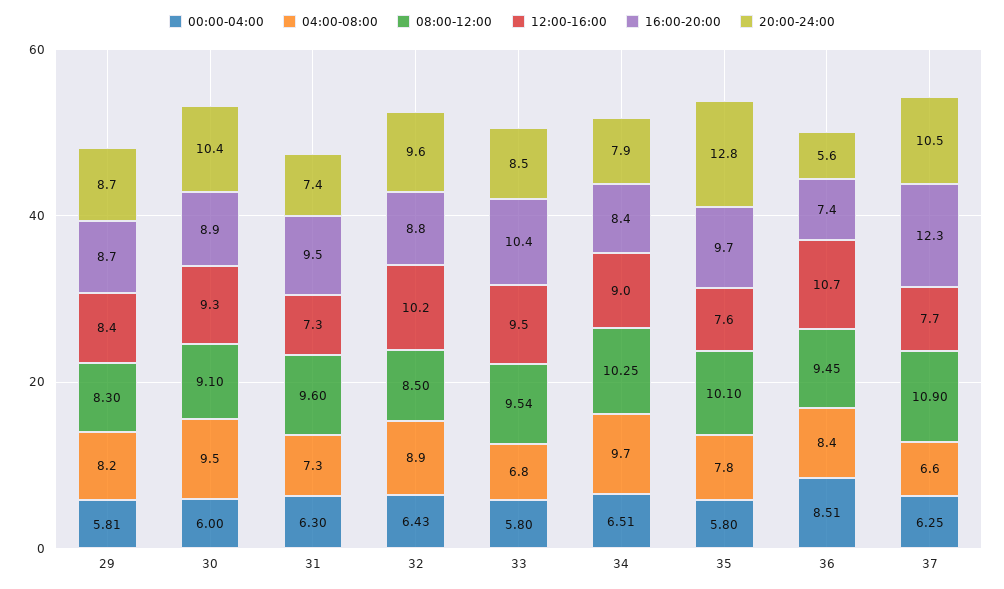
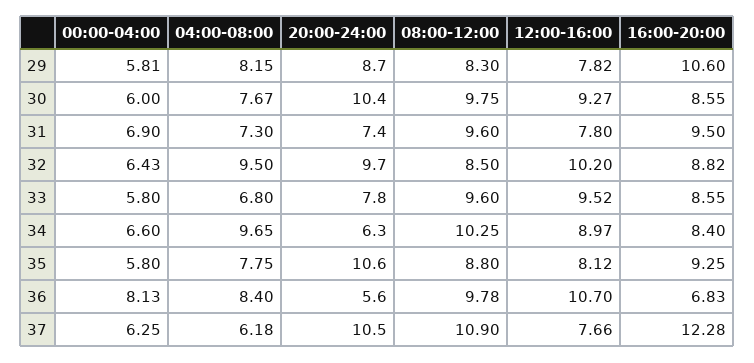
  {
    "00:00-04:00": {
      "29": 5.81,
      "30": 6,
-     "31": 6.3,
+     "31": 6.9,
      "32": 6.43,
      "33": 5.8,
-     "34": 6.51,
+     "34": 6.6,
      "35": 5.8,
-     "36": 8.51,
+     "36": 8.13,
      "37": 6.25
    },
    "04:00-08:00": {
      "29": 8.15,
-     "30": 9.5,
+     "30": 7.67,
      "31": 7.3,
-     "32": 8.9,
+     "32": 9.5,
      "33": 6.8,
      "34": 9.65,
      "35": 7.75,
      "36": 8.4,
-     "37": 6.6
+     "37": 6.18
    },
    "08:00-12:00": {
      "29": 8.3,
-     "30": 9.1,
+     "30": 9.75,
      "31": 9.6,
      "32": 8.5,
-     "33": 9.54,
+     "33": 9.6,
      "34": 10.25,
-     "35": 10.1,
+     "35": 8.8,
-     "36": 9.45,
+     "36": 9.78,
      "37": 10.9
    },
    "12:00-16:00": {
-     "29": 8.4,
+     "29": 7.82,
      "30": 9.27,
-     "31": 7.3,
+     "31": 7.8,
      "32": 10.2,
      "33": 9.52,
      "34": 8.97,
-     "35": 7.6,
+     "35": 8.12,
      "36": 10.7,
      "37": 7.66
    },
    "16:00-20:00": {
-     "29": 8.7,
+     "29": 10.6,
-     "30": 8.9,
+     "30": 8.55,
      "31": 9.5,
      "32": 8.82,
-     "33": 10.4,
+     "33": 8.55,
      "34": 8.4,
-     "35": 9.7,
+     "35": 9.25,
-     "36": 7.4,
+     "36": 6.83,
      "37": 12.28
    },
    "20:00-24:00": {
      "29": 8.7,
      "30": 10.4,
      "31": 7.4,
-     "32": 9.6,
+     "32": 9.7,
-     "33": 8.5,
+     "33": 7.8,
-     "34": 7.9,
+     "34": 6.3,
-     "35": 12.8,
+     "35": 10.6,
      "36": 5.6,
      "37": 10.5
    }
  }

